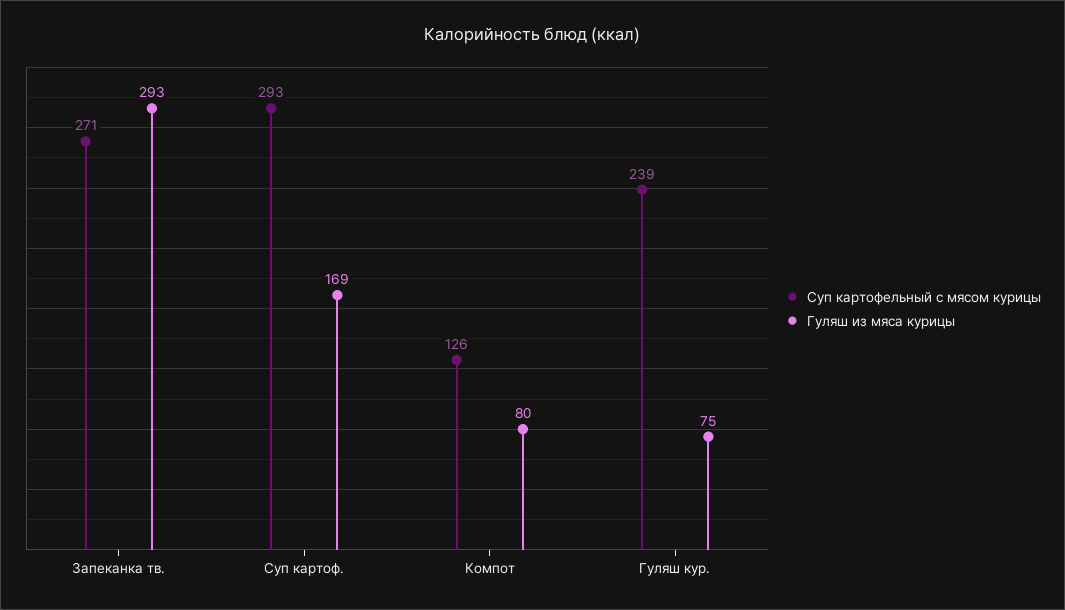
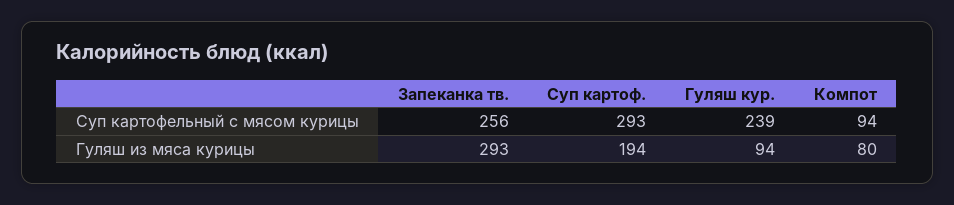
  {
    "Суп картофельный с мясом курицы": {
-     "Запеканка тв.": 271,
+     "Запеканка тв.": 256,
      "Суп картоф.": 293,
-     "Компот": 126,
+     "Компот": 94,
      "Гуляш кур.": 239
    },
    "Гуляш из мяса курицы": {
      "Запеканка тв.": 293,
-     "Суп картоф.": 169,
+     "Суп картоф.": 194,
      "Компот": 80,
-     "Гуляш кур.": 75
+     "Гуляш кур.": 94
    }
  }

